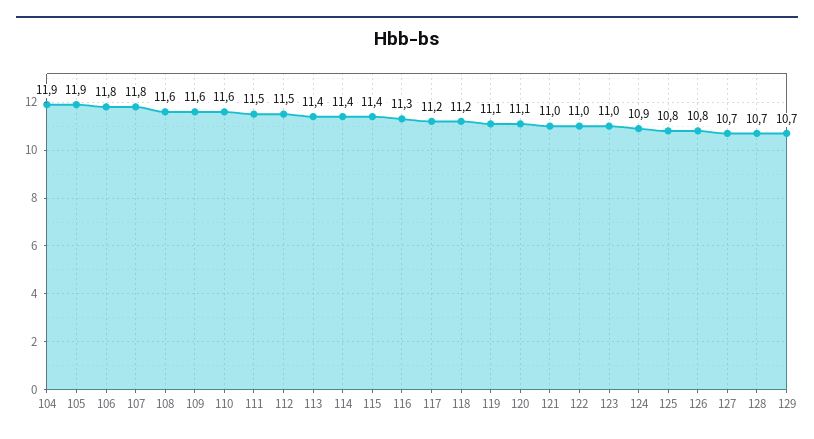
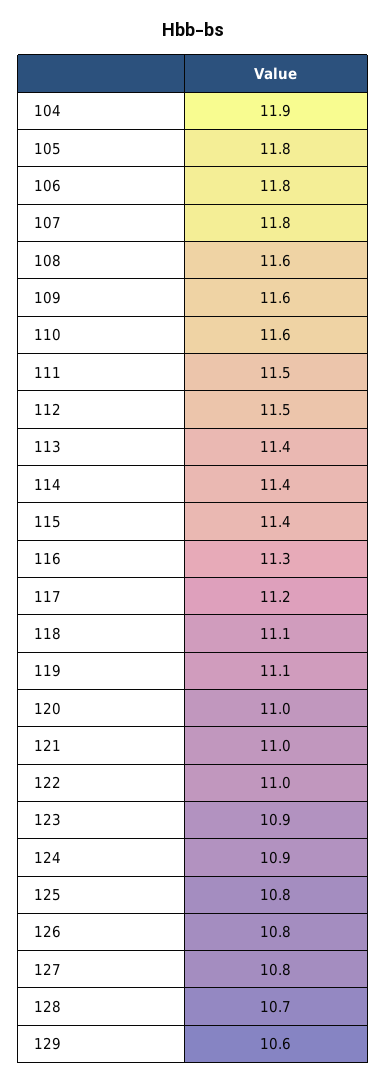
  {
    "104": 11.9,
-   "105": 11.9,
+   "105": 11.8,
    "106": 11.8,
    "107": 11.8,
    "108": 11.6,
    "109": 11.6,
    "110": 11.6,
    "111": 11.5,
    "112": 11.5,
    "113": 11.4,
    "114": 11.4,
    "115": 11.4,
    "116": 11.3,
    "117": 11.2,
-   "118": 11.2,
+   "118": 11.1,
    "119": 11.1,
-   "120": 11.1,
+   "120": 11,
    "121": 11,
    "122": 11,
-   "123": 11,
+   "123": 10.9,
    "124": 10.9,
    "125": 10.8,
    "126": 10.8,
-   "127": 10.7,
+   "127": 10.8,
    "128": 10.7,
-   "129": 10.7
+   "129": 10.6
  }

